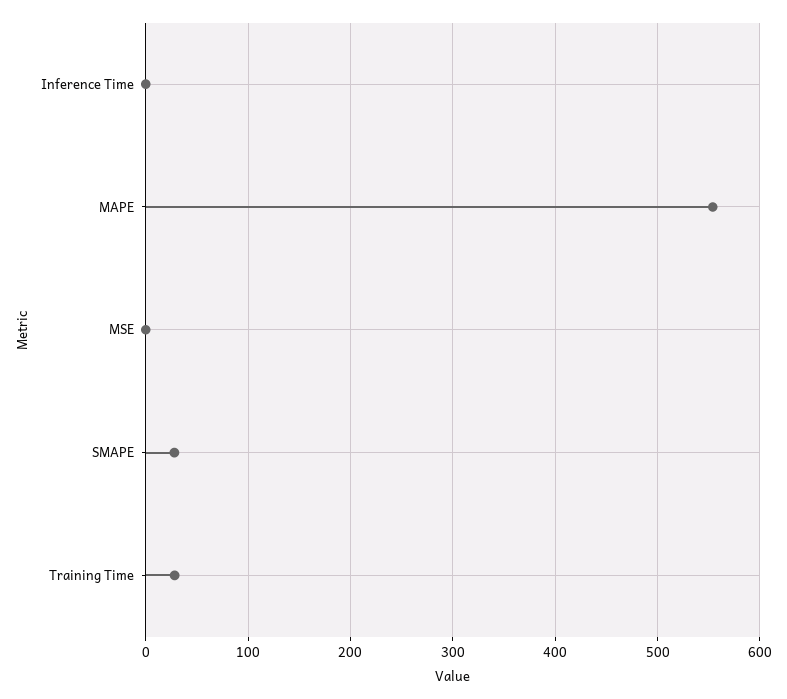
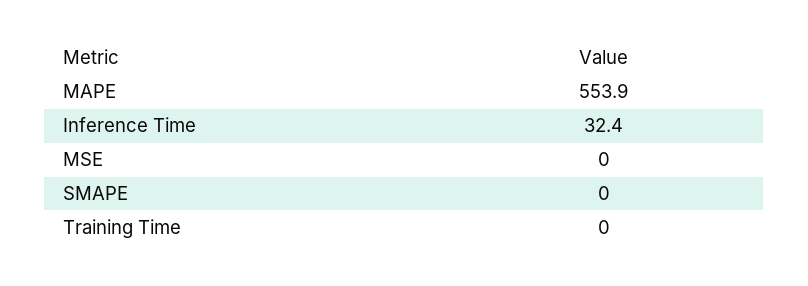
  {
-   "Inference Time": 0,
+   "Inference Time": 32.4,
    "MAPE": 553.9,
    "MSE": 0,
-   "SMAPE": 30,
+   "SMAPE": 0,
-   "Training Time": 30
+   "Training Time": 0
  }

